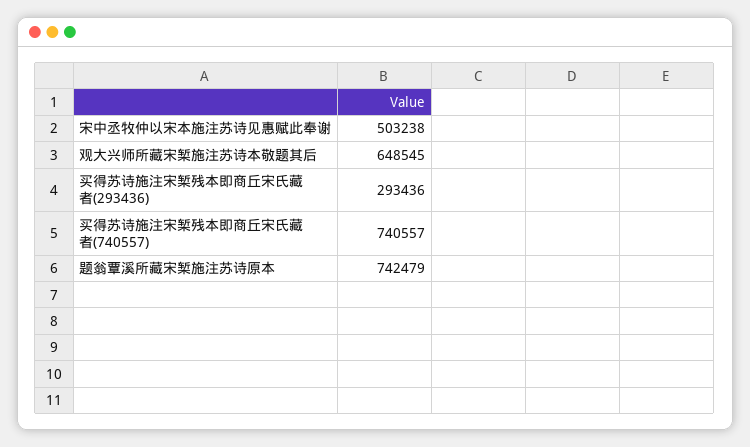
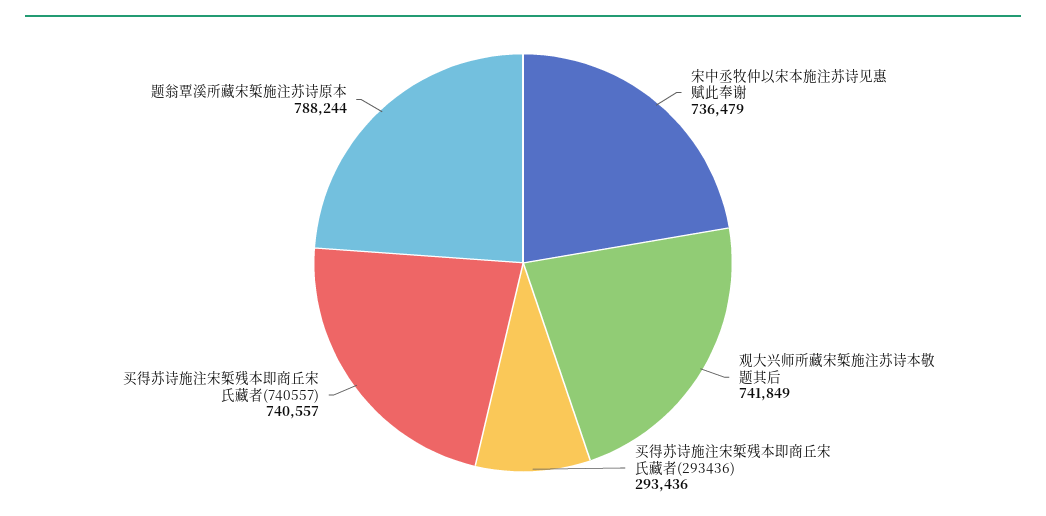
  {
-   "宋中丞牧仲以宋本施注苏诗见惠赋此奉谢": 503238,
+   "宋中丞牧仲以宋本施注苏诗见惠赋此奉谢": 736479,
-   "观大兴师所藏宋椠施注苏诗本敬题其后": 648545,
+   "观大兴师所藏宋椠施注苏诗本敬题其后": 741849,
    "买得苏诗施注宋椠残本即商丘宋氏藏者(293436)": 293436,
    "买得苏诗施注宋椠残本即商丘宋氏藏者(740557)": 740557,
-   "题翁覃溪所藏宋椠施注苏诗原本": 742479
+   "题翁覃溪所藏宋椠施注苏诗原本": 788244
  }

